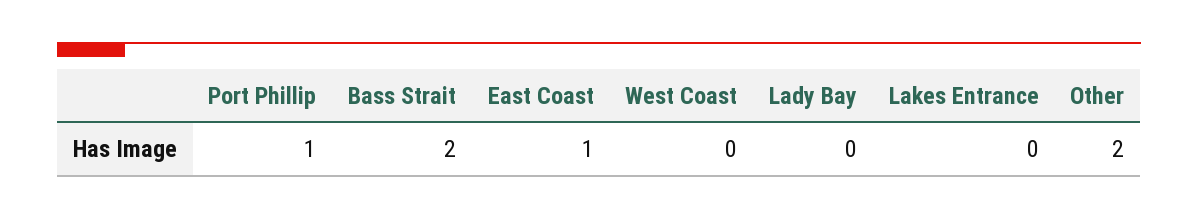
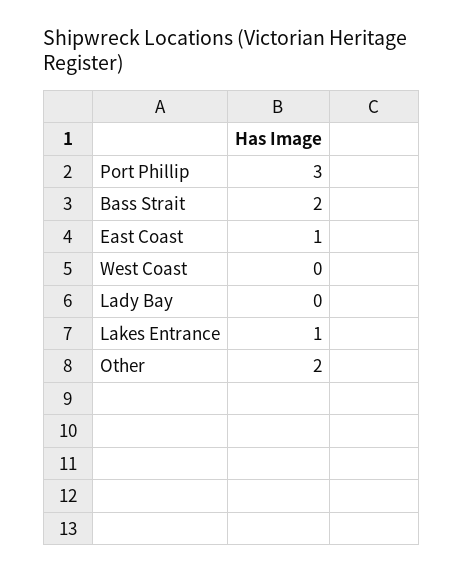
  {
-   "Port Phillip": 1,
+   "Port Phillip": 3,
    "Bass Strait": 2,
    "East Coast": 1,
    "West Coast": 0,
    "Lady Bay": 0,
-   "Lakes Entrance": 0,
+   "Lakes Entrance": 1,
    "Other": 2
  }

